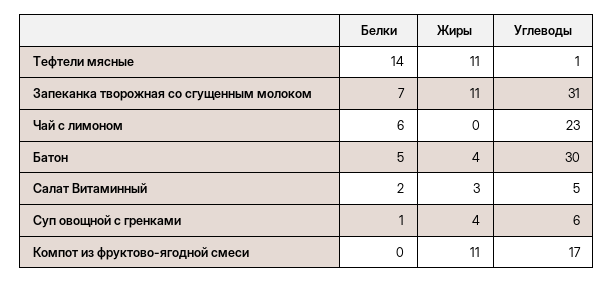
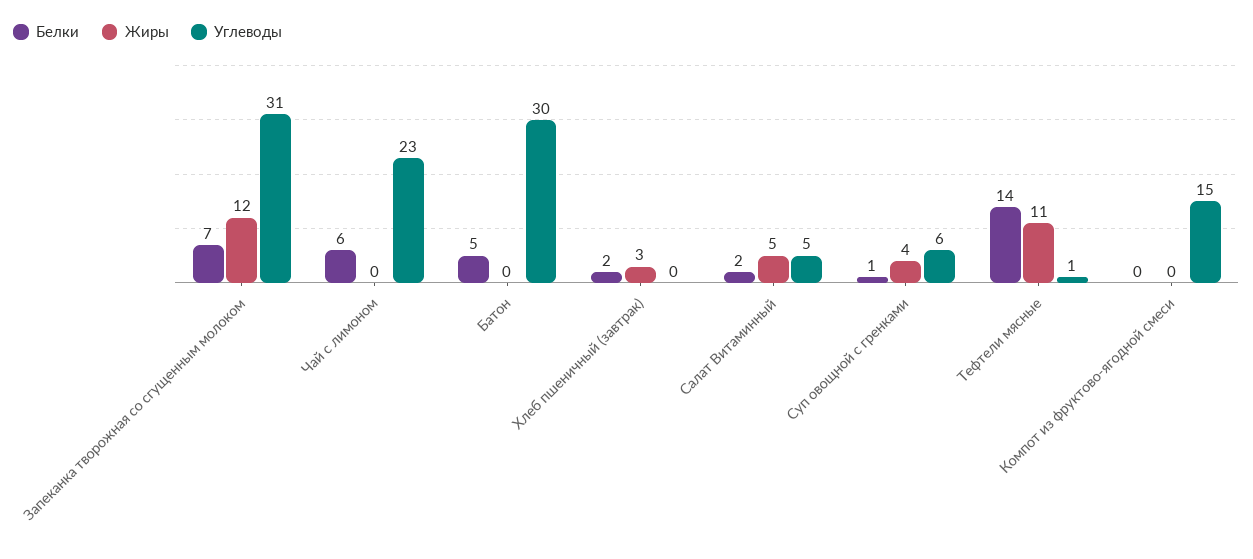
  {
    "Белки": {
      "Тефтели мясные": 14,
      "Запеканка творожная со сгущенным молоком": 7,
      "Чай с лимоном": 6,
      "Батон": 5,
      "Салат Витаминный": 2,
      "Суп овощной с гренками": 1,
-     "Компот из фруктово-ягодной смеси": 0
+     "Компот из фруктово-ягодной смеси": 0,
+     "Хлеб пшеничный (завтрак)": 2
    },
    "Жиры": {
      "Тефтели мясные": 11,
-     "Запеканка творожная со сгущенным молоком": 11,
+     "Запеканка творожная со сгущенным молоком": 12,
      "Чай с лимоном": 0,
-     "Батон": 4,
+     "Батон": 0,
-     "Салат Витаминный": 3,
+     "Салат Витаминный": 5,
      "Суп овощной с гренками": 4,
-     "Компот из фруктово-ягодной смеси": 11
+     "Компот из фруктово-ягодной смеси": 0,
+     "Хлеб пшеничный (завтрак)": 3
    },
    "Углеводы": {
      "Тефтели мясные": 1,
      "Запеканка творожная со сгущенным молоком": 31,
      "Чай с лимоном": 23,
      "Батон": 30,
      "Салат Витаминный": 5,
      "Суп овощной с гренками": 6,
-     "Компот из фруктово-ягодной смеси": 17
+     "Компот из фруктово-ягодной смеси": 15,
+     "Хлеб пшеничный (завтрак)": 0
    }
  }

